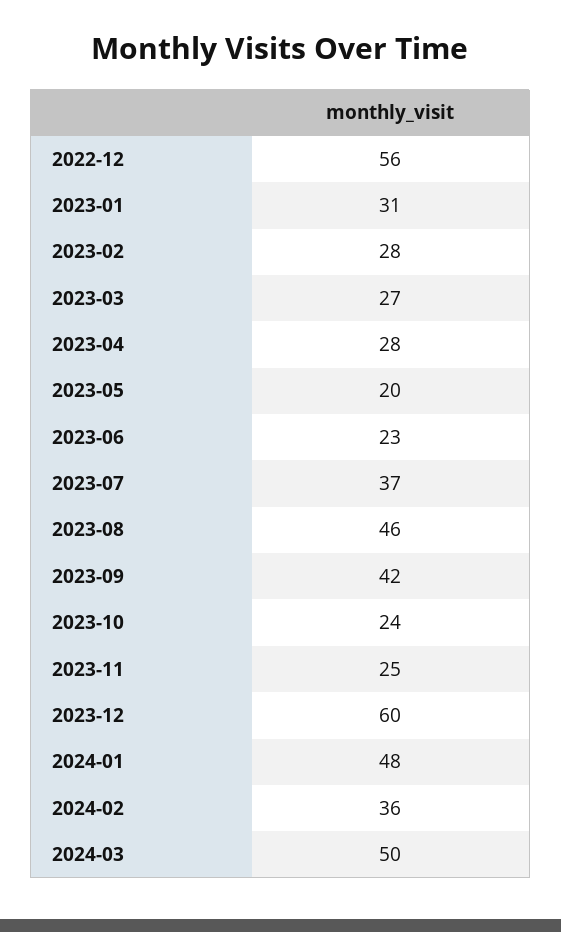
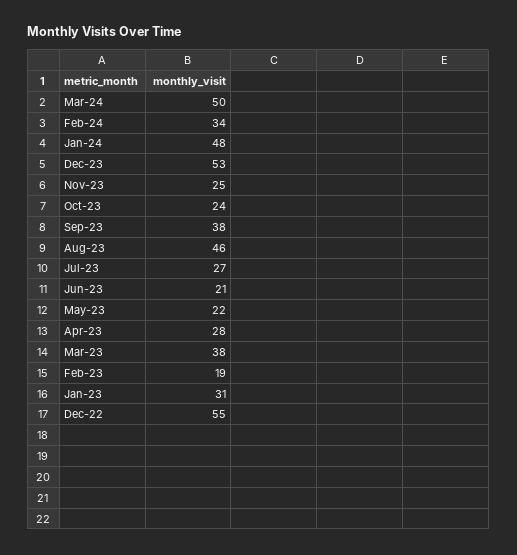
  {
-   "2022-12": 56,
+   "2022-12": 55,
    "2023-01": 31,
-   "2023-02": 28,
+   "2023-02": 19,
-   "2023-03": 27,
+   "2023-03": 38,
    "2023-04": 28,
-   "2023-05": 20,
+   "2023-05": 22,
-   "2023-06": 23,
+   "2023-06": 21,
-   "2023-07": 37,
+   "2023-07": 27,
    "2023-08": 46,
-   "2023-09": 42,
+   "2023-09": 38,
    "2023-10": 24,
    "2023-11": 25,
-   "2023-12": 60,
+   "2023-12": 53,
    "2024-01": 48,
-   "2024-02": 36,
+   "2024-02": 34,
    "2024-03": 50
  }

